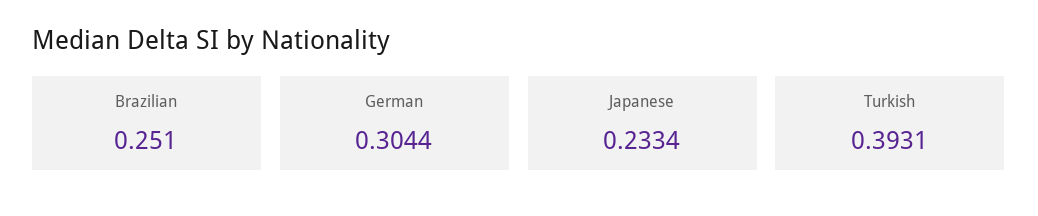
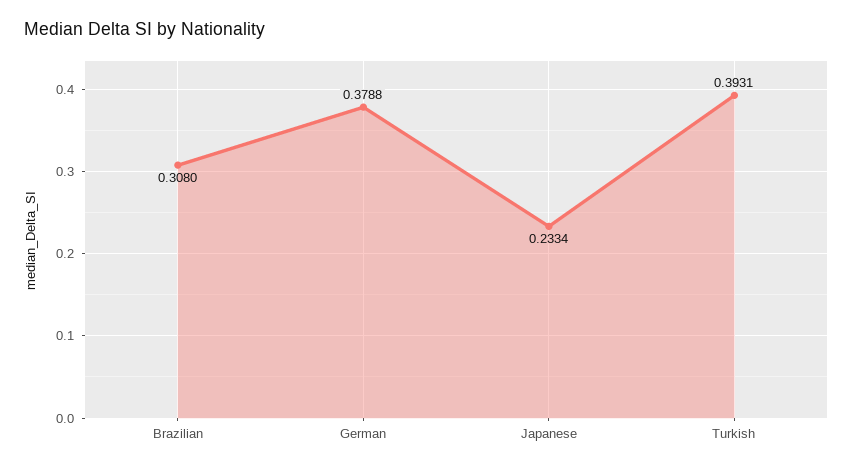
  {
-   "Brazilian": 0.251,
+   "Brazilian": 0.308,
-   "German": 0.3044,
+   "German": 0.3788,
    "Japanese": 0.2334,
    "Turkish": 0.3931
  }

